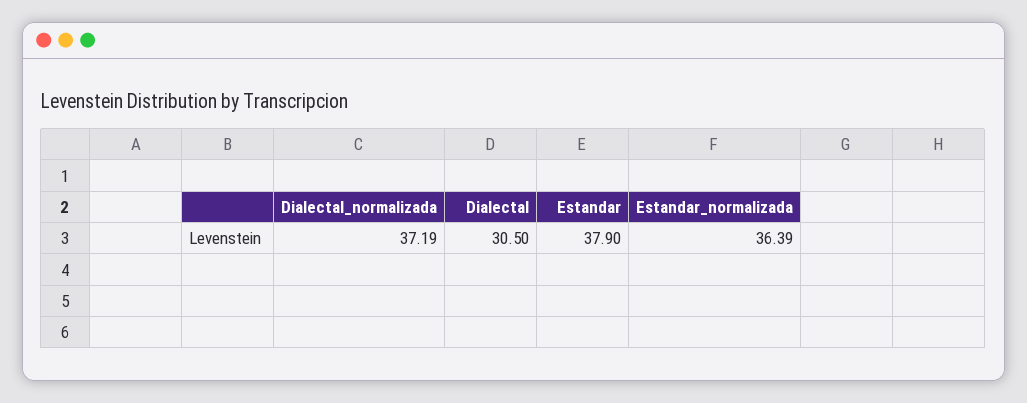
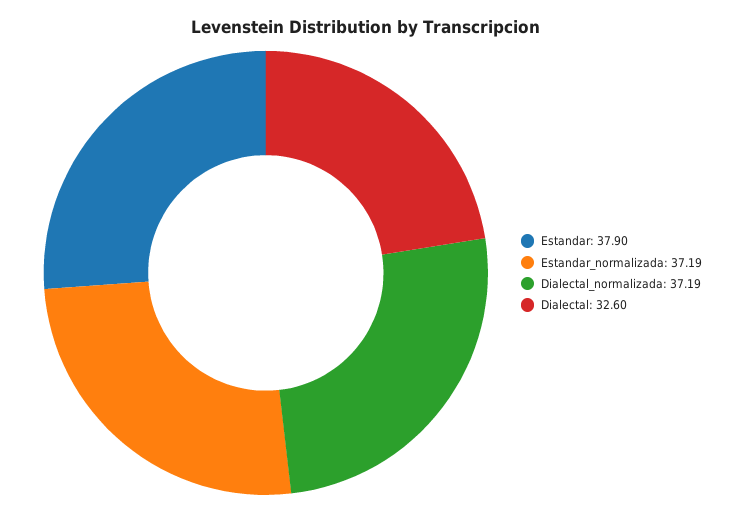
  {
    "Dialectal_normalizada": 37.19,
-   "Dialectal": 30.5,
+   "Dialectal": 32.6,
    "Estandar": 37.9,
-   "Estandar_normalizada": 36.39
+   "Estandar_normalizada": 37.19
  }

